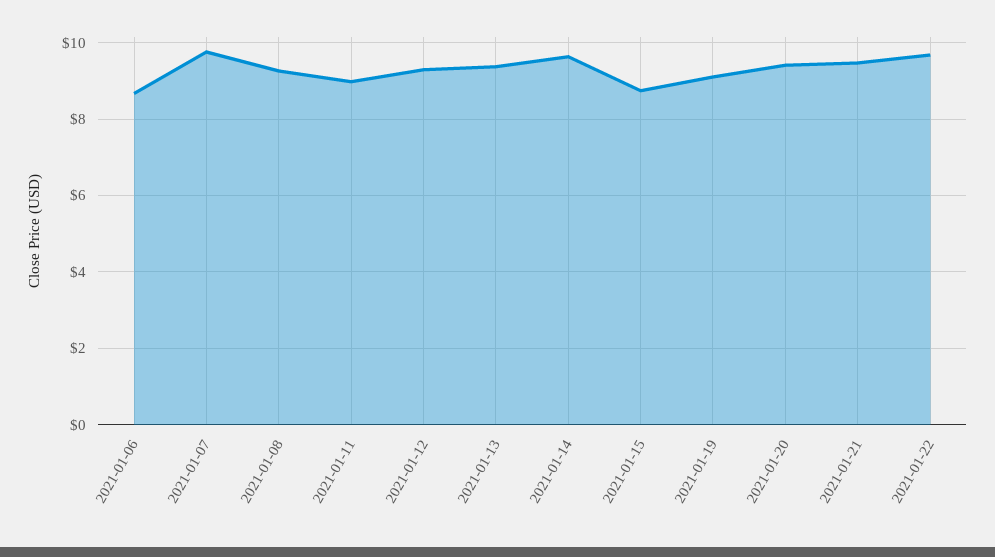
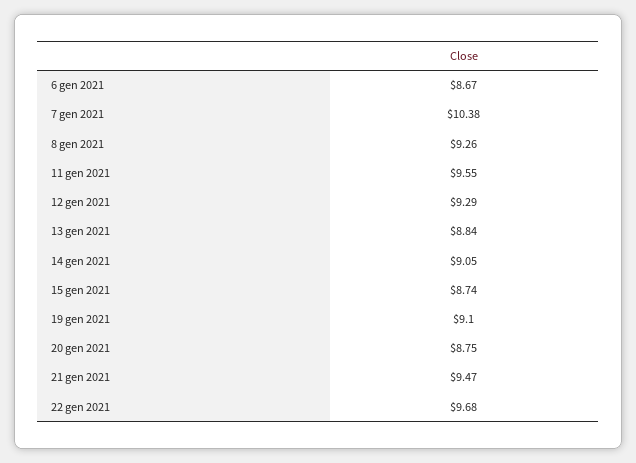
  {
    "2021-01-06": 8.67,
-   "2021-01-07": 9.8,
+   "2021-01-07": 10.38,
    "2021-01-08": 9.26,
-   "2021-01-11": 9,
+   "2021-01-11": 9.55,
    "2021-01-12": 9.29,
-   "2021-01-13": 9.4,
+   "2021-01-13": 8.84,
-   "2021-01-14": 9.6,
+   "2021-01-14": 9.05,
    "2021-01-15": 8.74,
    "2021-01-19": 9.1,
-   "2021-01-20": 9.4,
+   "2021-01-20": 8.75,
    "2021-01-21": 9.47,
    "2021-01-22": 9.68
  }

